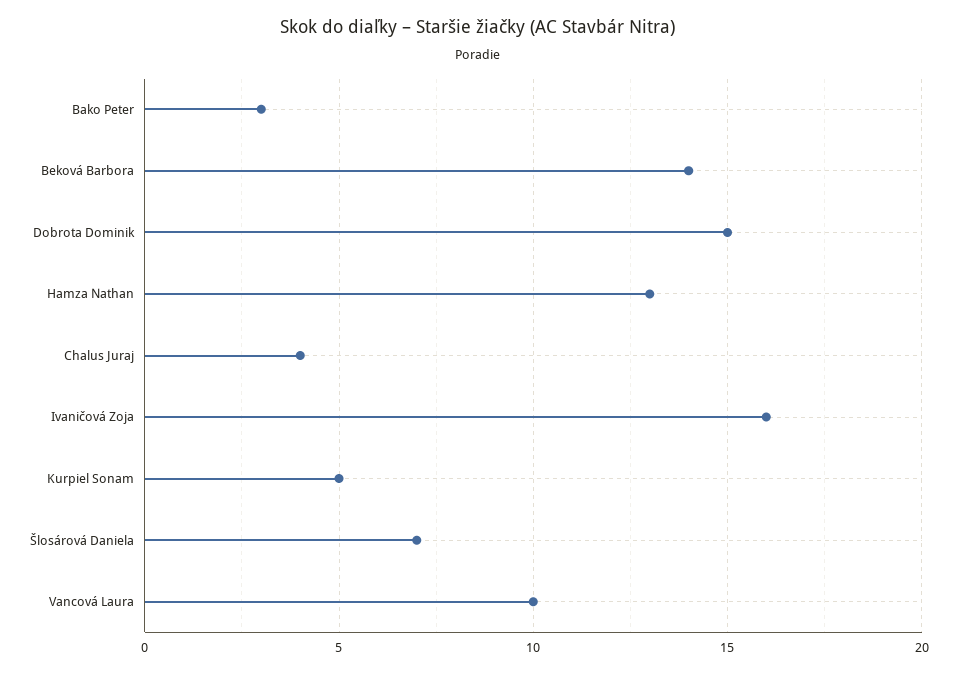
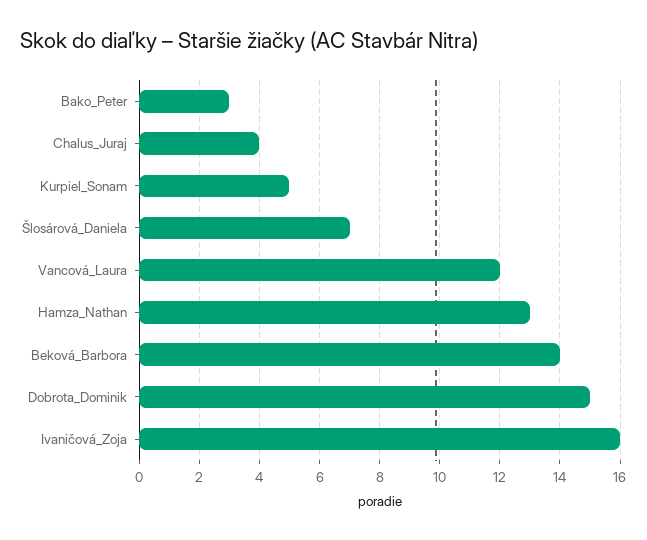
  {
    "Bako Peter": 3,
    "Beková Barbora": 14,
    "Dobrota Dominik": 15,
    "Hamza Nathan": 13,
    "Chalus Juraj": 4,
    "Ivaničová Zoja": 16,
    "Kurpiel Sonam": 5,
    "Šlosárová Daniela": 7,
-   "Vancová Laura": 10
+   "Vancová Laura": 12
  }

